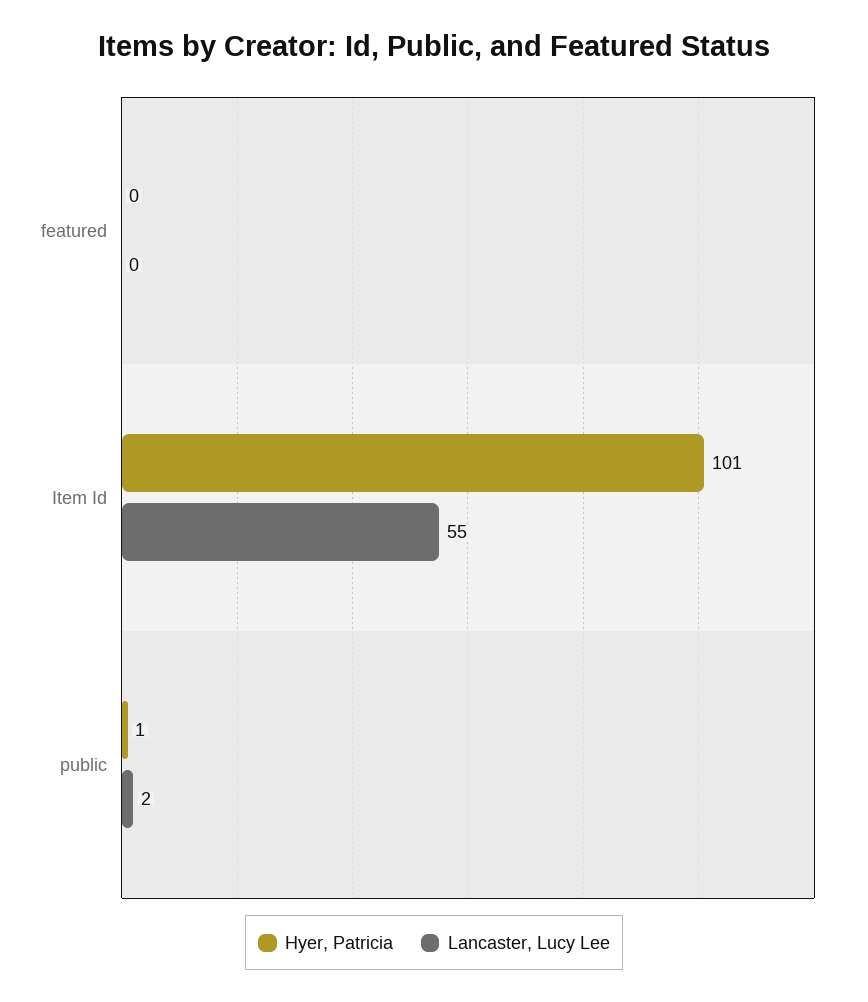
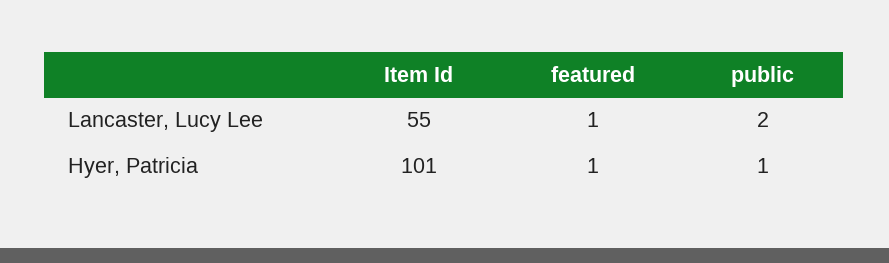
  {
    "Hyer, Patricia": {
-     "featured": 0,
+     "featured": 1,
      "Item Id": 101,
      "public": 1
    },
    "Lancaster, Lucy Lee": {
-     "featured": 0,
+     "featured": 1,
      "Item Id": 55,
      "public": 2
    }
  }

